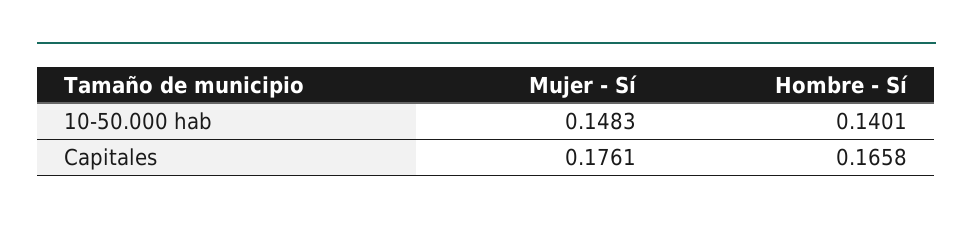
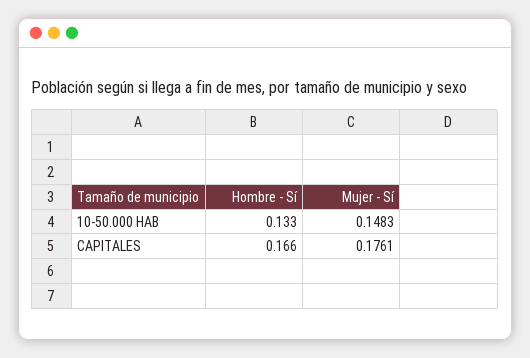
  {
    "Mujer - Sí": {
      "10-50.000 hab": 0.1483,
      "Capitales": 0.1761
    },
    "Hombre - Sí": {
-     "10-50.000 hab": 0.1401,
+     "10-50.000 hab": 0.133,
      "Capitales": 0.1658
    }
  }

